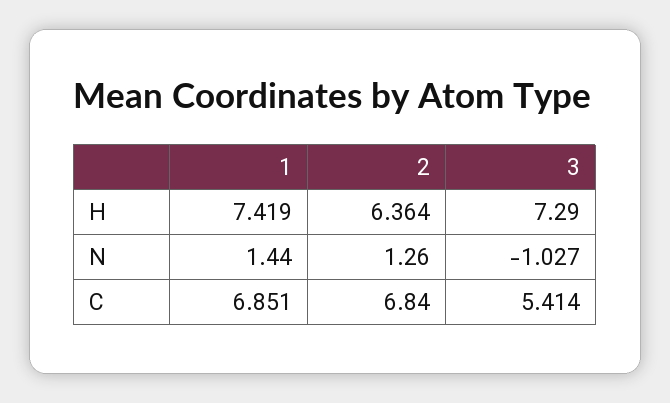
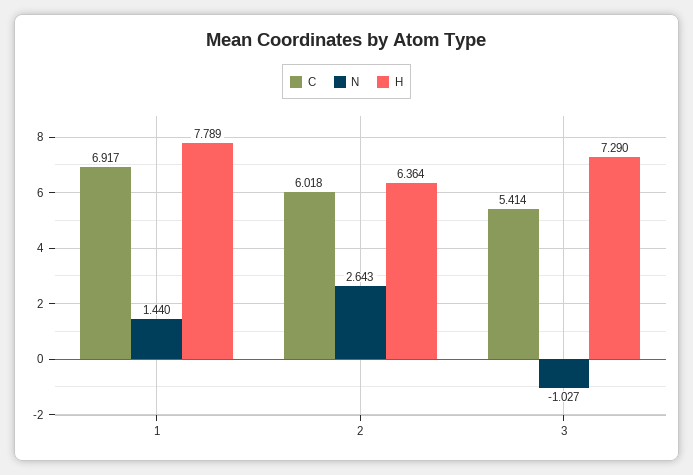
  {
    "H": {
-     "1": 7.419,
+     "1": 7.789,
      "2": 6.364,
      "3": 7.29
    },
    "N": {
      "1": 1.44,
-     "2": 1.26,
+     "2": 2.643,
      "3": -1.027
    },
    "C": {
-     "1": 6.851,
+     "1": 6.917,
-     "2": 6.84,
+     "2": 6.018,
      "3": 5.414
    }
  }

